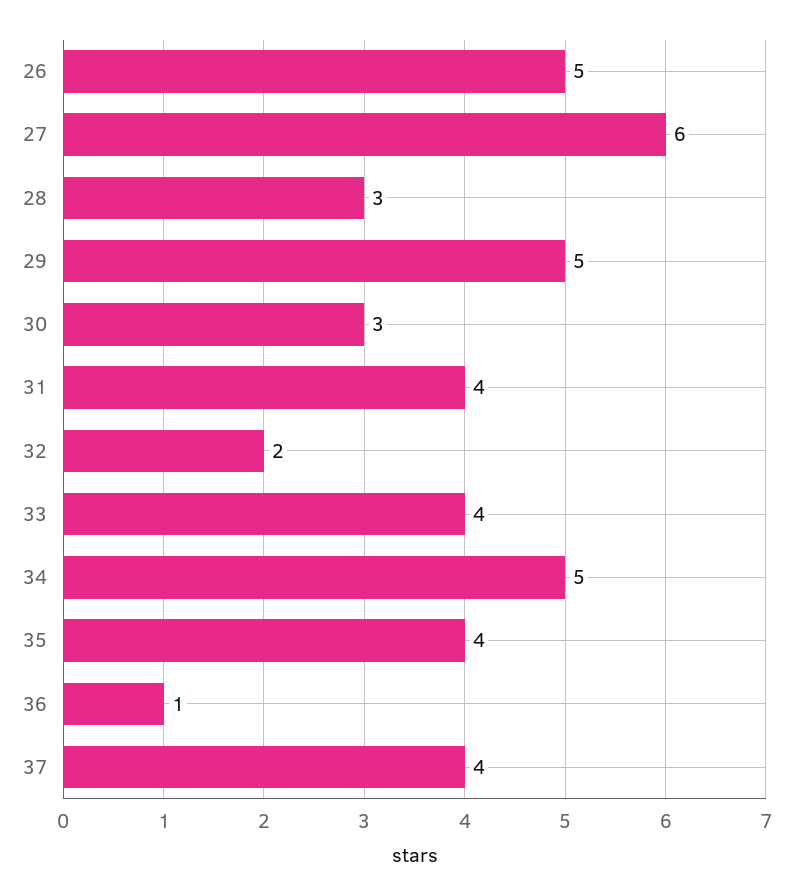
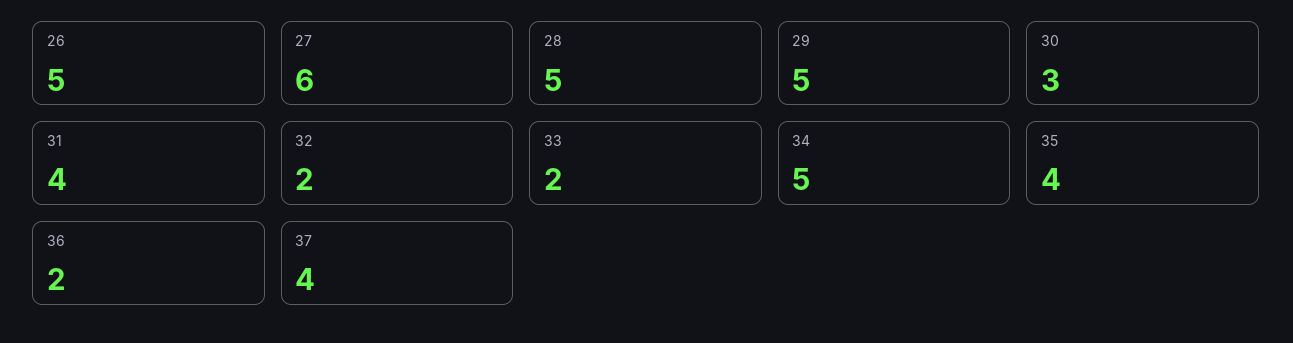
  {
    "26": 5,
    "27": 6,
-   "28": 3,
+   "28": 5,
    "29": 5,
    "30": 3,
    "31": 4,
    "32": 2,
-   "33": 4,
+   "33": 2,
    "34": 5,
    "35": 4,
-   "36": 1,
+   "36": 2,
    "37": 4
  }

